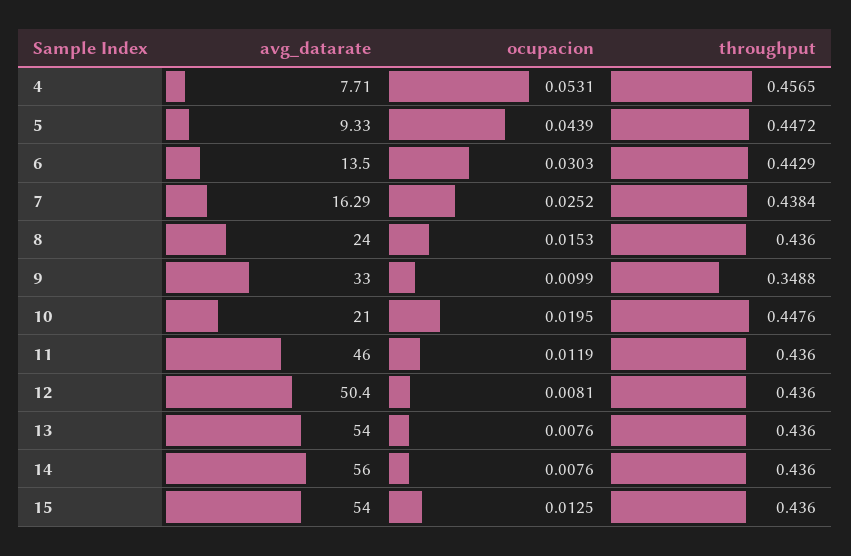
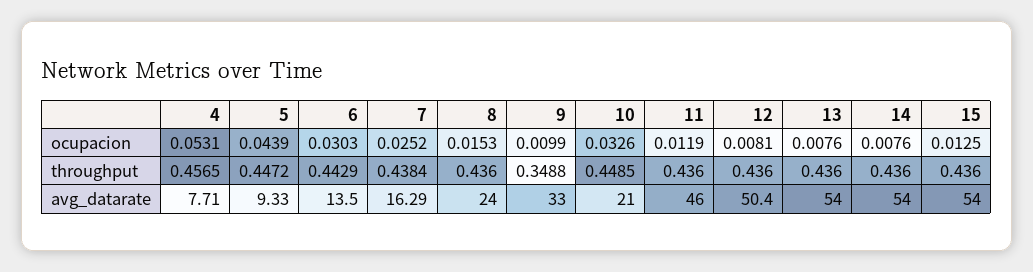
  {
    "avg_datarate": {
      "4": 7.71,
      "5": 9.33,
      "6": 13.5,
      "7": 16.29,
      "8": 24,
      "9": 33,
      "10": 21,
      "11": 46,
      "12": 50.4,
      "13": 54,
-     "14": 56,
+     "14": 54,
      "15": 54
    },
    "ocupacion": {
      "4": 0.0531,
      "5": 0.0439,
      "6": 0.0303,
      "7": 0.0252,
      "8": 0.0153,
      "9": 0.0099,
-     "10": 0.0195,
+     "10": 0.0326,
      "11": 0.0119,
      "12": 0.0081,
      "13": 0.0076,
      "14": 0.0076,
      "15": 0.0125
    },
    "throughput": {
      "4": 0.4565,
      "5": 0.4472,
      "6": 0.4429,
      "7": 0.4384,
      "8": 0.436,
      "9": 0.3488,
-     "10": 0.4476,
+     "10": 0.4485,
      "11": 0.436,
      "12": 0.436,
      "13": 0.436,
      "14": 0.436,
      "15": 0.436
    }
  }

